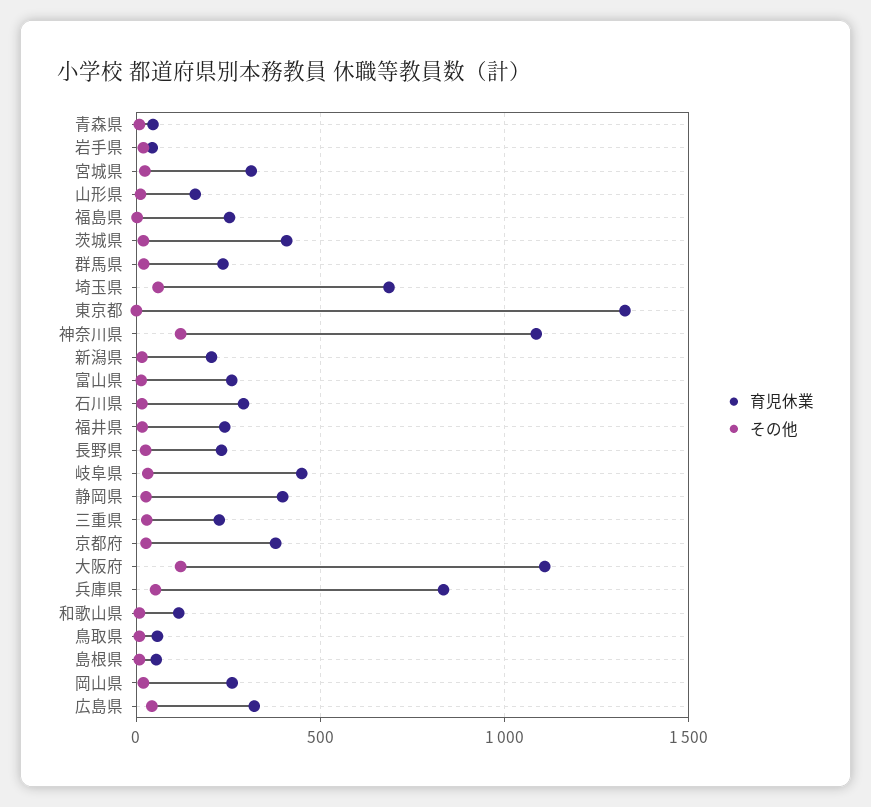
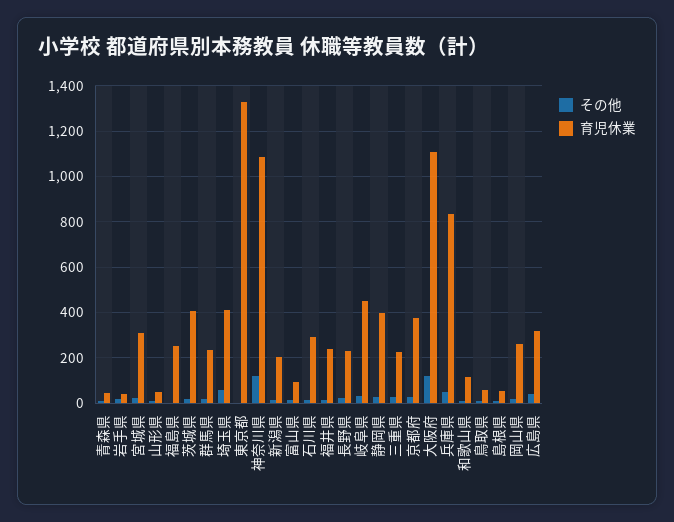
  {
    "育児休業": {
      "青森県": 50,
      "岩手県": 50,
      "宮城県": 300,
-     "山形県": 150,
+     "山形県": 50,
      "福島県": 250,
      "茨城県": 400,
      "群馬県": 250,
-     "埼玉県": 700,
+     "埼玉県": 400,
      "東京都": 1350,
      "神奈川県": 1100,
      "新潟県": 200,
-     "富山県": 250,
+     "富山県": 100,
      "石川県": 300,
      "福井県": 250,
      "長野県": 250,
      "岐阜県": 450,
      "静岡県": 400,
      "三重県": 250,
      "京都府": 400,
      "大阪府": 1100,
      "兵庫県": 850,
      "和歌山県": 100,
      "鳥取県": 50,
      "島根県": 50,
      "岡山県": 250,
      "広島県": 300
    },
    "その他": {
      "青森県": 0,
      "岩手県": 0,
      "宮城県": 0,
      "山形県": 0,
      "福島県": 0,
      "茨城県": 0,
      "群馬県": 0,
      "埼玉県": 50,
      "東京都": 0,
      "神奈川県": 100,
      "新潟県": 0,
      "富山県": 0,
      "石川県": 0,
      "福井県": 0,
      "長野県": 50,
      "岐阜県": 50,
      "静岡県": 50,
      "三重県": 50,
      "京都府": 50,
      "大阪府": 100,
      "兵庫県": 50,
      "和歌山県": 0,
      "鳥取県": 0,
      "島根県": 0,
      "岡山県": 0,
      "広島県": 50
    }
  }

